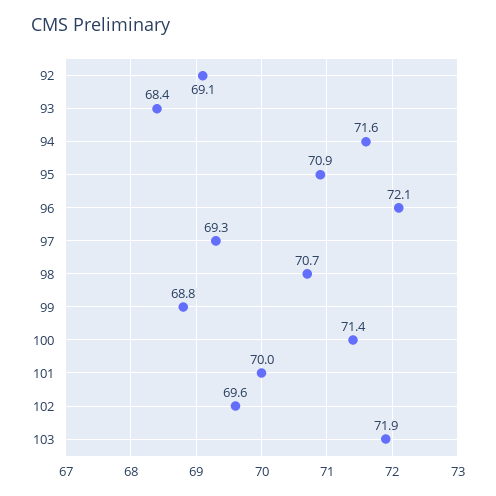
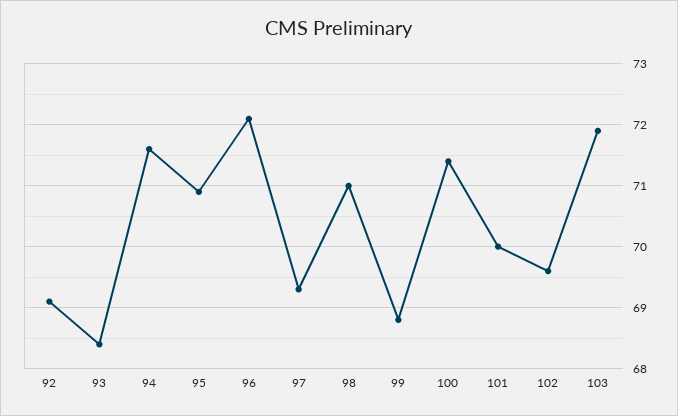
  {
    "92": 69.1,
    "93": 68.4,
    "94": 71.6,
    "95": 70.9,
    "96": 72.1,
    "97": 69.3,
-   "98": 70.7,
+   "98": 71,
    "99": 68.8,
    "100": 71.4,
    "101": 70,
    "102": 69.6,
    "103": 71.9
  }

